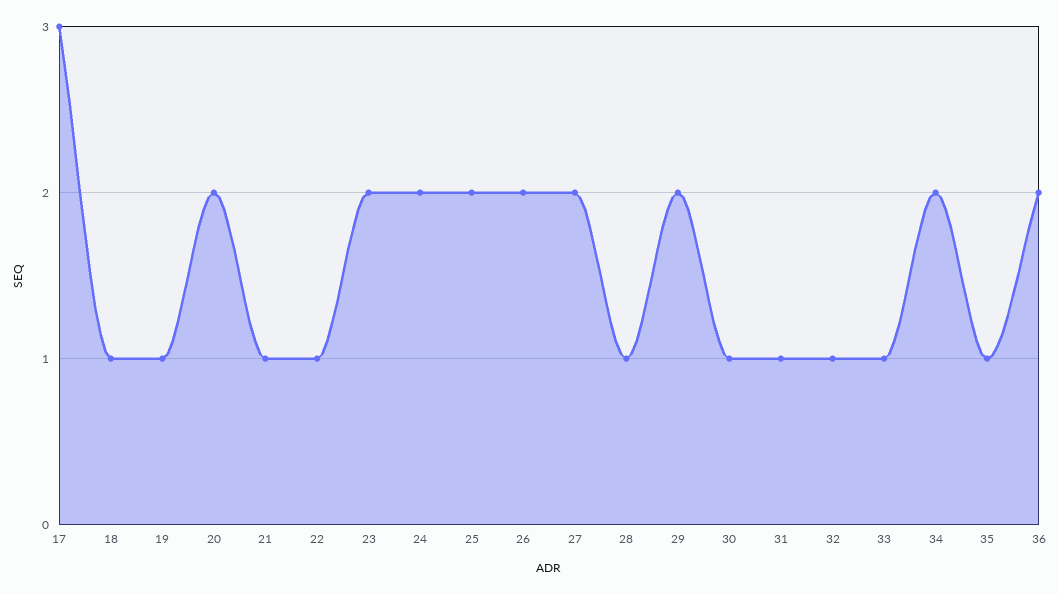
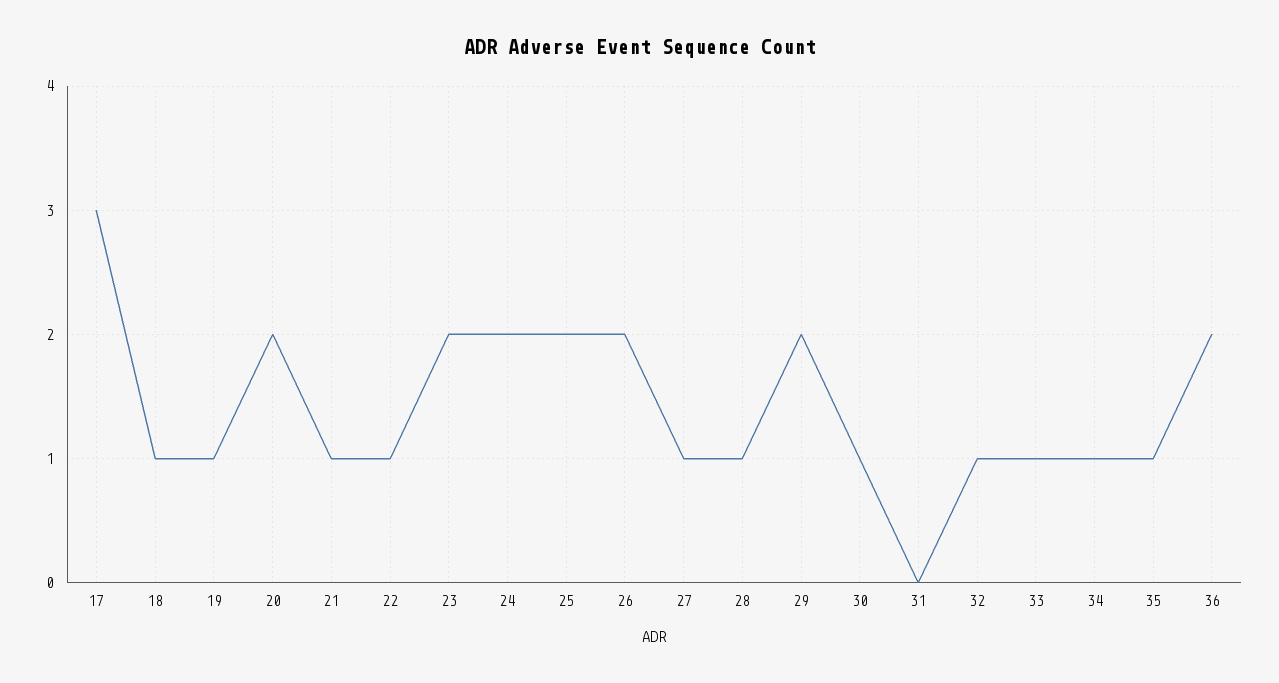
  {
    "17": 3,
    "18": 1,
    "19": 1,
    "20": 2,
    "21": 1,
    "22": 1,
    "23": 2,
    "24": 2,
    "25": 2,
    "26": 2,
-   "27": 2,
+   "27": 1,
    "28": 1,
    "29": 2,
    "30": 1,
-   "31": 1,
+   "31": 0,
    "32": 1,
    "33": 1,
-   "34": 2,
+   "34": 1,
    "35": 1,
    "36": 2
  }

